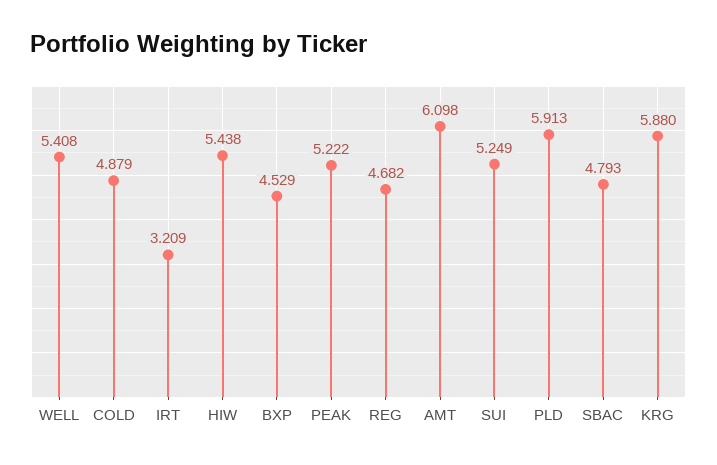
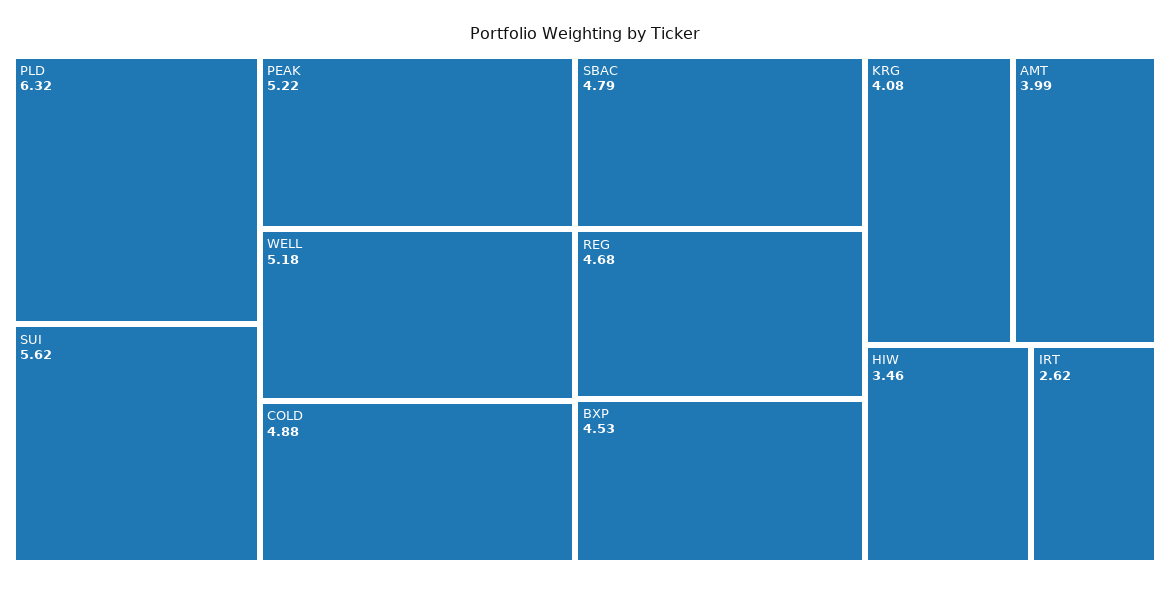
  {
-   "WELL": 5.408,
+   "WELL": 5.18,
    "COLD": 4.879,
-   "IRT": 3.209,
+   "IRT": 2.62,
-   "HIW": 5.438,
+   "HIW": 3.46,
    "BXP": 4.529,
    "PEAK": 5.222,
    "REG": 4.682,
-   "AMT": 6.098,
+   "AMT": 3.99,
-   "SUI": 5.249,
+   "SUI": 5.62,
-   "PLD": 5.913,
+   "PLD": 6.32,
    "SBAC": 4.793,
-   "KRG": 5.88
+   "KRG": 4.08
  }

